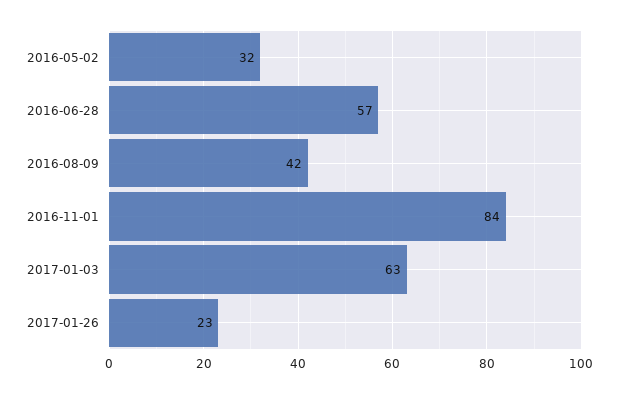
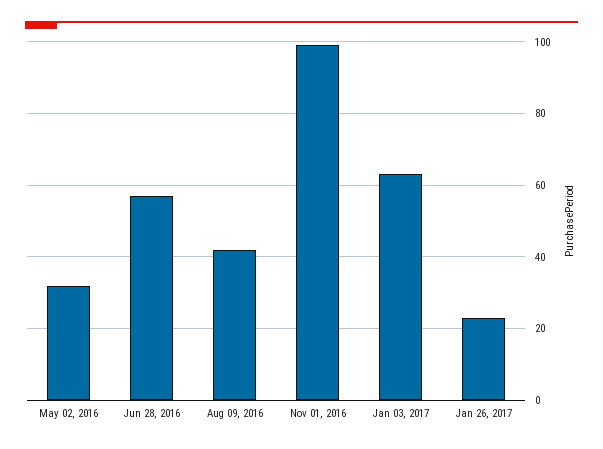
  {
    "2016-05-02": 32,
    "2016-06-28": 57,
    "2016-08-09": 42,
-   "2016-11-01": 84,
+   "2016-11-01": 100,
    "2017-01-03": 63,
    "2017-01-26": 23
  }

